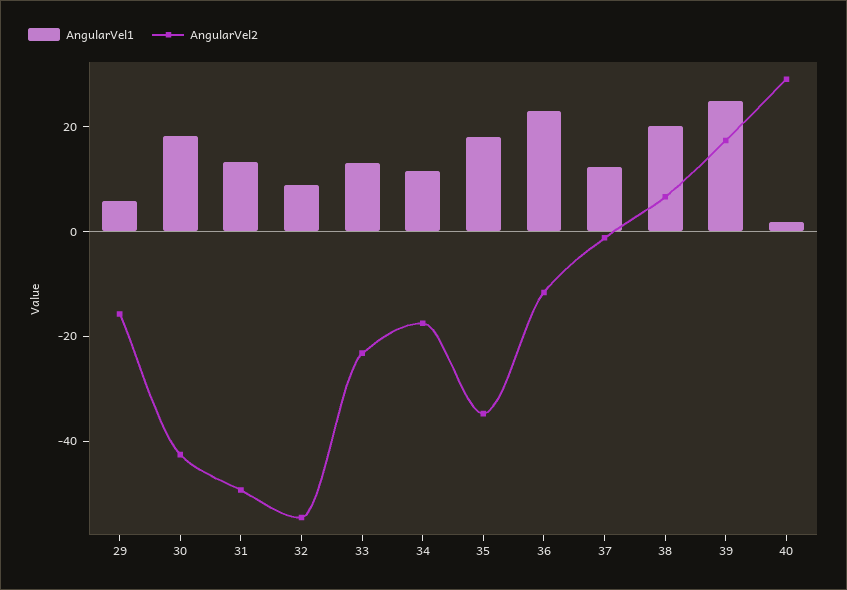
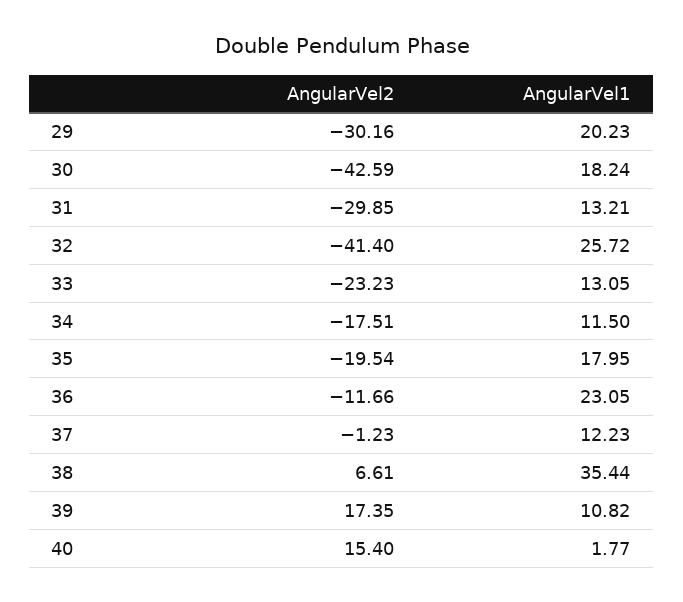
  {
    "AngularVel1": {
-     "29": 5,
+     "29": 20.23,
      "30": 18.24,
      "31": 13.21,
-     "32": 10,
+     "32": 25.72,
      "33": 13.05,
      "34": 11.5,
      "35": 17.95,
      "36": 23.05,
      "37": 12.23,
-     "38": 20,
+     "38": 35.44,
-     "39": 25,
+     "39": 10.82,
      "40": 1.77
    },
    "AngularVel2": {
-     "29": -15,
+     "29": -30.16,
      "30": -42.59,
-     "31": -50,
+     "31": -29.85,
-     "32": -55,
+     "32": -41.4,
      "33": -23.23,
      "34": -17.51,
-     "35": -35,
+     "35": -19.54,
      "36": -11.66,
      "37": -1.23,
      "38": 6.61,
      "39": 17.35,
-     "40": 30
+     "40": 15.4
    }
  }

